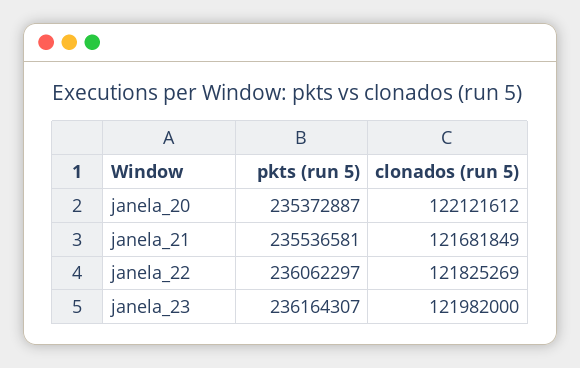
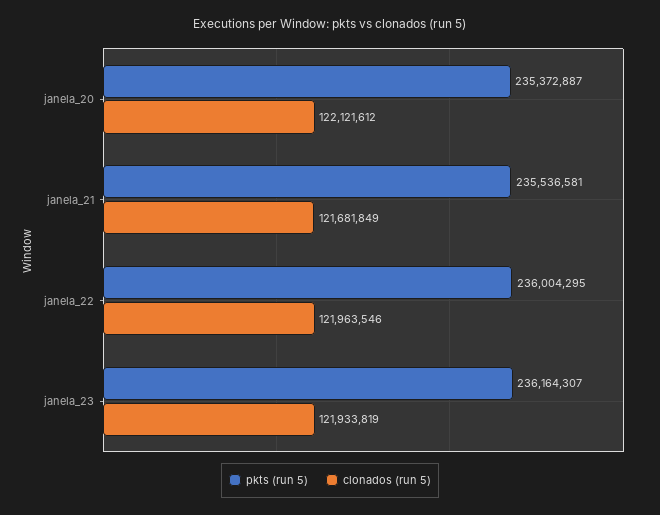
  {
    "pkts (run 5)": {
      "janela_20": 235372887,
      "janela_21": 235536581,
-     "janela_22": 236062297,
+     "janela_22": 236004295,
      "janela_23": 236164307
    },
    "clonados (run 5)": {
      "janela_20": 122121612,
      "janela_21": 121681849,
-     "janela_22": 121825269,
+     "janela_22": 121963546,
-     "janela_23": 121982000
+     "janela_23": 121933819
    }
  }

